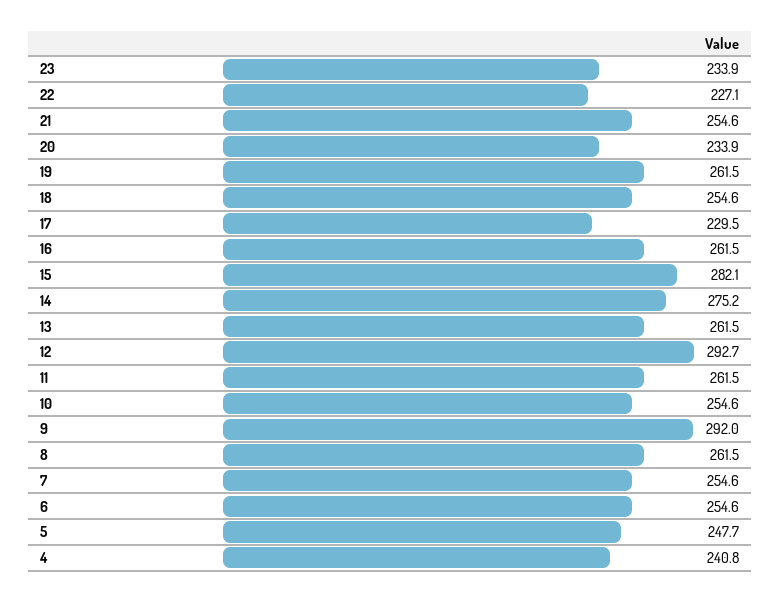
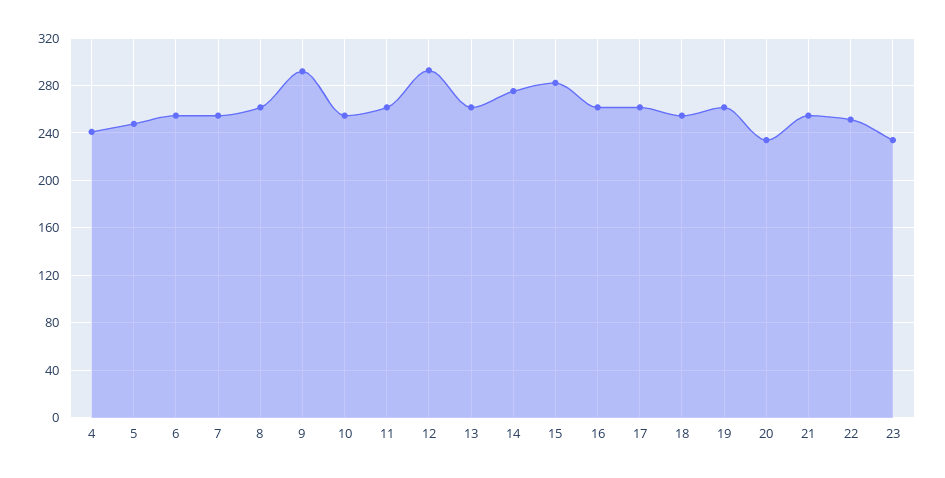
  {
    "23": 233.9,
-   "22": 227.1,
+   "22": 250,
    "21": 254.6,
    "20": 233.9,
    "19": 261.5,
    "18": 254.6,
-   "17": 229.5,
+   "17": 260,
    "16": 261.5,
    "15": 282.1,
    "14": 275.2,
    "13": 261.5,
    "12": 292.7,
    "11": 261.5,
    "10": 254.6,
    "9": 292,
    "8": 261.5,
    "7": 254.6,
    "6": 254.6,
    "5": 247.7,
    "4": 240.8
  }

